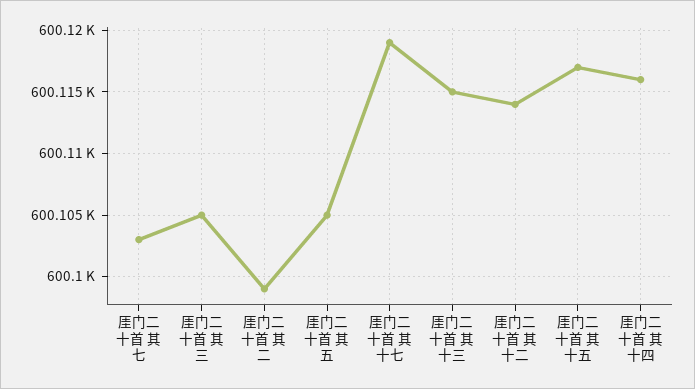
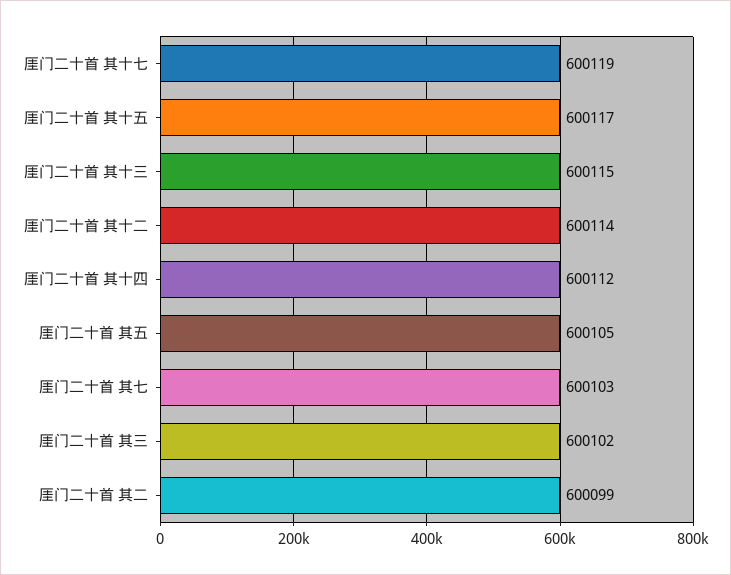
  {
    "厓门二十首 其七": 600103,
-   "厓门二十首 其三": 600105,
+   "厓门二十首 其三": 600102,
    "厓门二十首 其二": 600099,
    "厓门二十首 其五": 600105,
    "厓门二十首 其十七": 600119,
    "厓门二十首 其十三": 600115,
    "厓门二十首 其十二": 600114,
    "厓门二十首 其十五": 600117,
-   "厓门二十首 其十四": 600116
+   "厓门二十首 其十四": 600112
  }

